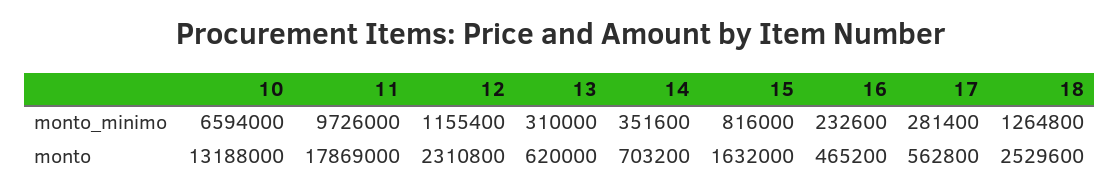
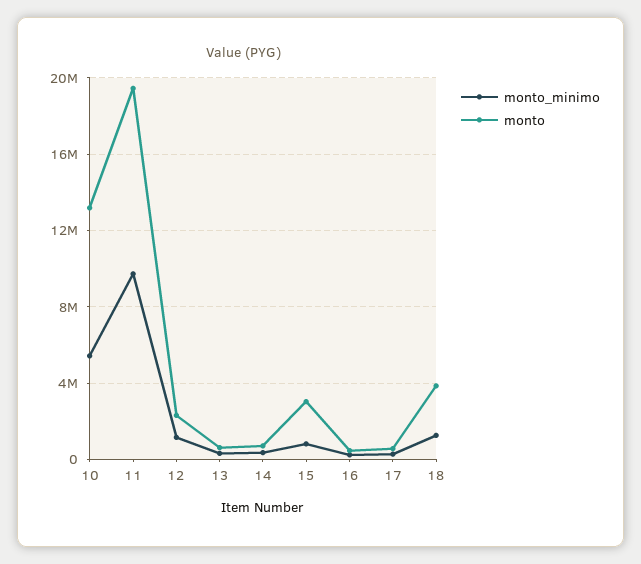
  {
    "monto_minimo": {
-     "10": 6594000,
+     "10": 5500000,
      "11": 9726000,
      "12": 1155400,
      "13": 310000,
      "14": 351600,
      "15": 816000,
      "16": 232600,
      "17": 281400,
      "18": 1264800
    },
    "monto": {
      "10": 13188000,
-     "11": 17869000,
+     "11": 19500000,
      "12": 2310800,
      "13": 620000,
      "14": 703200,
-     "15": 1632000,
+     "15": 3000000,
      "16": 465200,
      "17": 562800,
-     "18": 2529600
+     "18": 4000000
    }
  }

